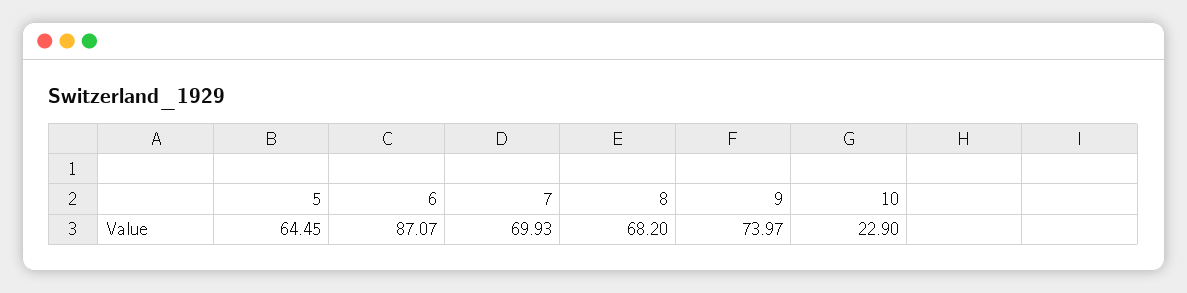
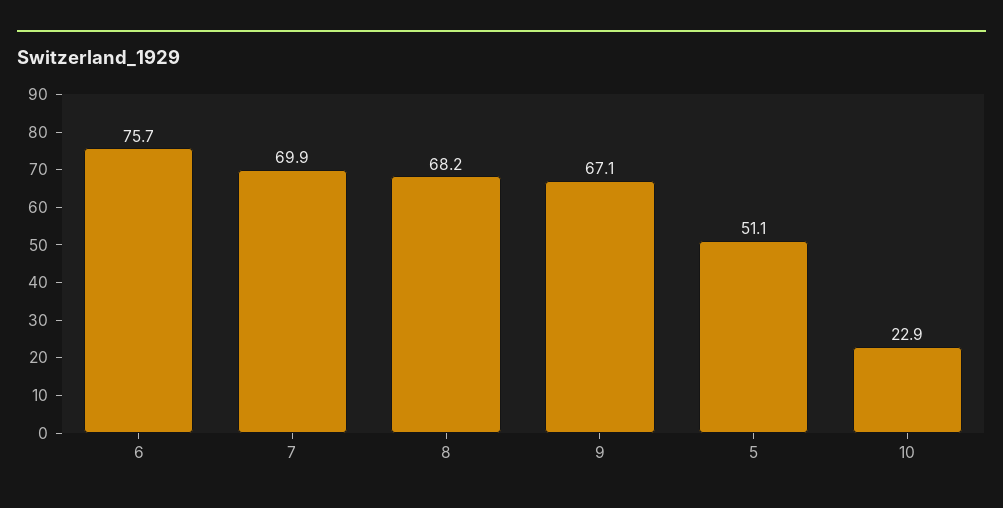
  {
-   "5": 64.45,
+   "5": 51.1,
-   "6": 87.07,
+   "6": 75.7,
    "7": 69.93,
    "8": 68.2,
-   "9": 73.97,
+   "9": 67.1,
    "10": 22.9
  }

